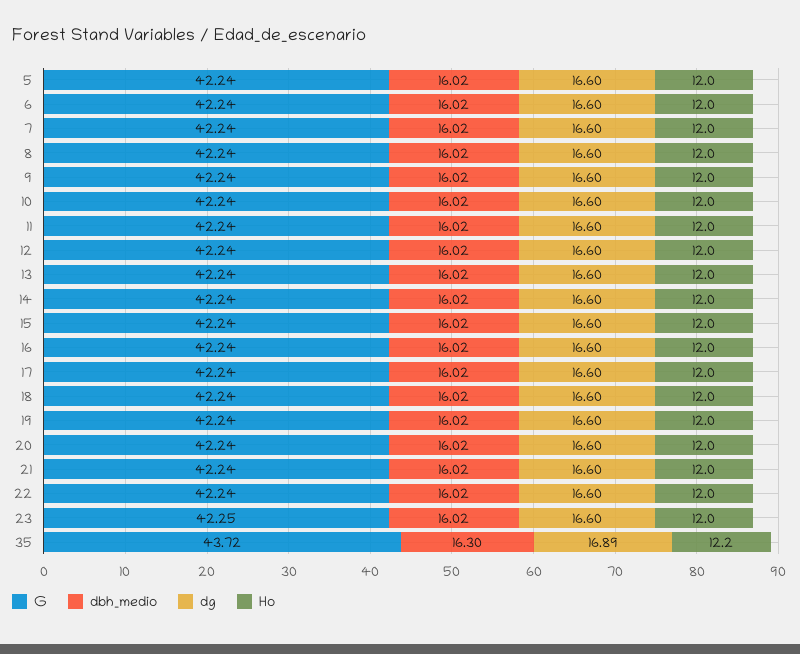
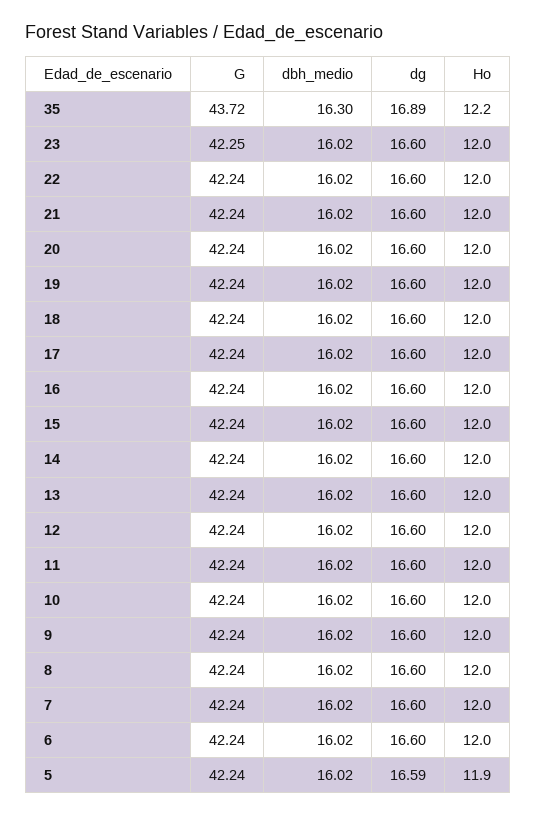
  {
    "G": {
      "5": 42.24,
      "6": 42.24,
      "7": 42.24,
      "8": 42.24,
      "9": 42.24,
      "10": 42.24,
      "11": 42.24,
      "12": 42.24,
      "13": 42.24,
      "14": 42.24,
      "15": 42.24,
      "16": 42.24,
      "17": 42.24,
      "18": 42.24,
      "19": 42.24,
      "20": 42.24,
      "21": 42.24,
      "22": 42.24,
      "23": 42.25,
      "35": 43.72
    },
    "dbh_medio": {
      "5": 16.02,
      "6": 16.02,
      "7": 16.02,
      "8": 16.02,
      "9": 16.02,
      "10": 16.02,
      "11": 16.02,
      "12": 16.02,
      "13": 16.02,
      "14": 16.02,
      "15": 16.02,
      "16": 16.02,
      "17": 16.02,
      "18": 16.02,
      "19": 16.02,
      "20": 16.02,
      "21": 16.02,
      "22": 16.02,
      "23": 16.02,
      "35": 16.3
    },
    "dg": {
-     "5": 16.6,
+     "5": 16.59,
      "6": 16.6,
      "7": 16.6,
      "8": 16.6,
      "9": 16.6,
      "10": 16.6,
      "11": 16.6,
      "12": 16.6,
      "13": 16.6,
      "14": 16.6,
      "15": 16.6,
      "16": 16.6,
      "17": 16.6,
      "18": 16.6,
      "19": 16.6,
      "20": 16.6,
      "21": 16.6,
      "22": 16.6,
      "23": 16.6,
      "35": 16.89
    },
    "Ho": {
-     "5": 12,
+     "5": 11.9,
      "6": 12,
      "7": 12,
      "8": 12,
      "9": 12,
      "10": 12,
      "11": 12,
      "12": 12,
      "13": 12,
      "14": 12,
      "15": 12,
      "16": 12,
      "17": 12,
      "18": 12,
      "19": 12,
      "20": 12,
      "21": 12,
      "22": 12,
      "23": 12,
      "35": 12.2
    }
  }

